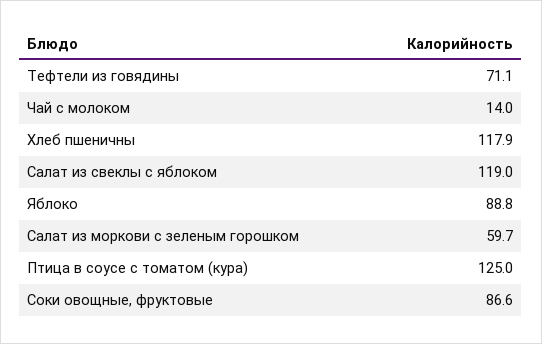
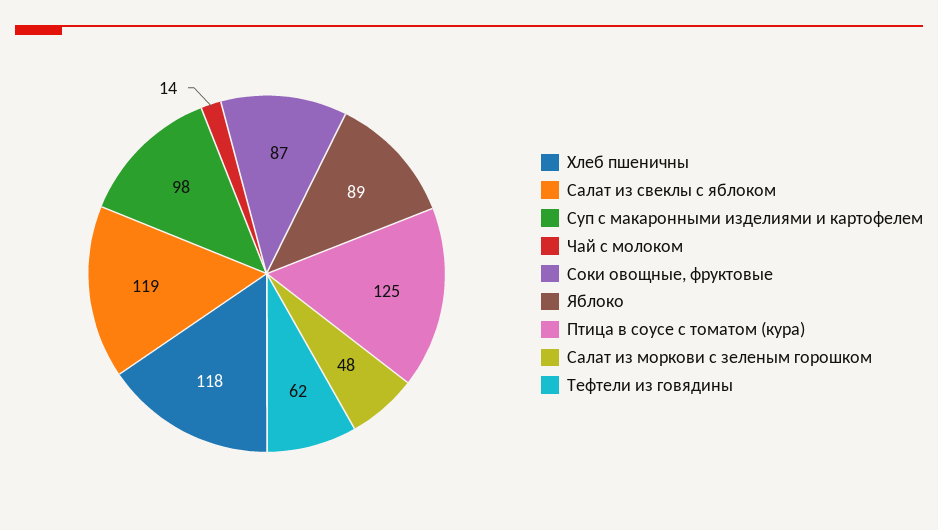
  {
-   "Тефтели из говядины": 71.1,
+   "Тефтели из говядины": 62,
    "Чай с молоком": 14,
    "Хлеб пшеничны": 117.9,
    "Салат из свеклы с яблоком": 119,
    "Яблоко": 88.8,
-   "Салат из моркови с зеленым горошком": 59.7,
+   "Салат из моркови с зеленым горошком": 48,
    "Птица в соусе с томатом (кура)": 125,
-   "Соки овощные, фруктовые": 86.6
+   "Соки овощные, фруктовые": 86.6,
+   "Суп с макаронными изделиями и картофелем": 98
  }

